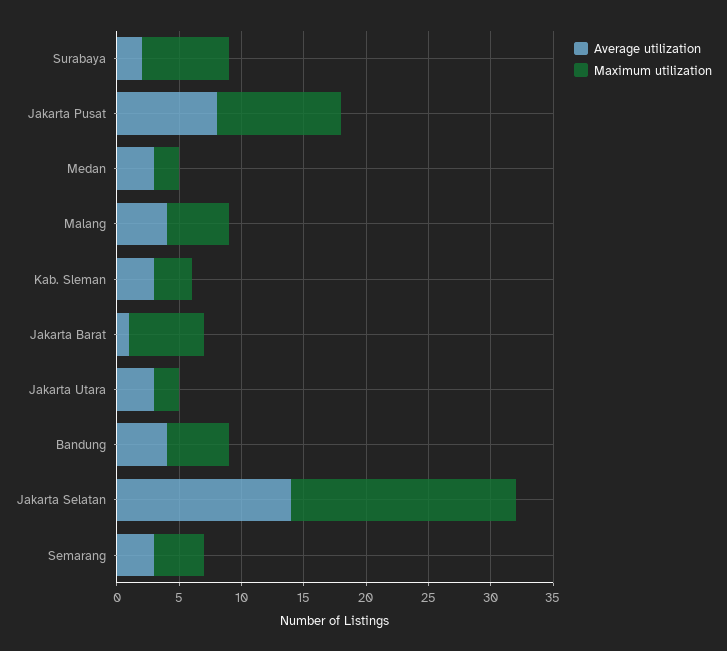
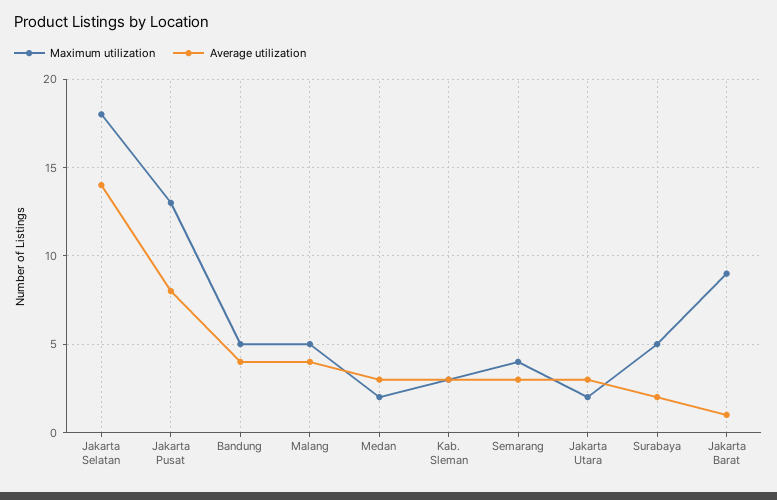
  {
    "Average utilization": {
      "Surabaya": 2,
      "Jakarta Pusat": 8,
      "Medan": 3,
      "Malang": 4,
      "Kab. Sleman": 3,
      "Jakarta Barat": 1,
      "Jakarta Utara": 3,
      "Bandung": 4,
      "Jakarta Selatan": 14,
      "Semarang": 3
    },
    "Maximum utilization": {
-     "Surabaya": 7,
+     "Surabaya": 5,
-     "Jakarta Pusat": 10,
+     "Jakarta Pusat": 13,
      "Medan": 2,
      "Malang": 5,
      "Kab. Sleman": 3,
-     "Jakarta Barat": 6,
+     "Jakarta Barat": 9,
      "Jakarta Utara": 2,
      "Bandung": 5,
      "Jakarta Selatan": 18,
      "Semarang": 4
    }
  }

